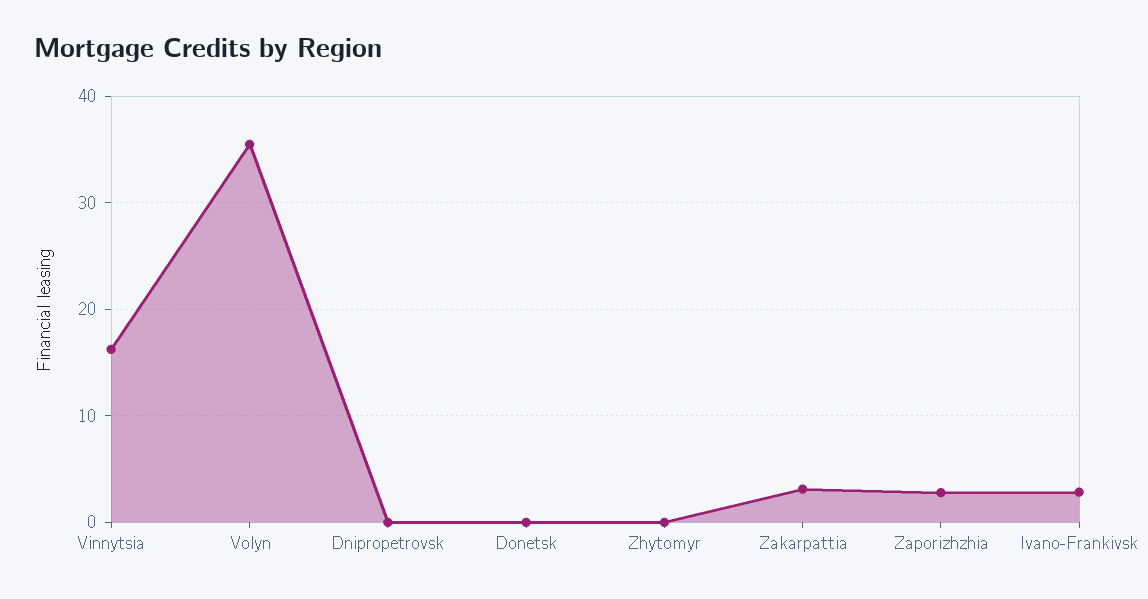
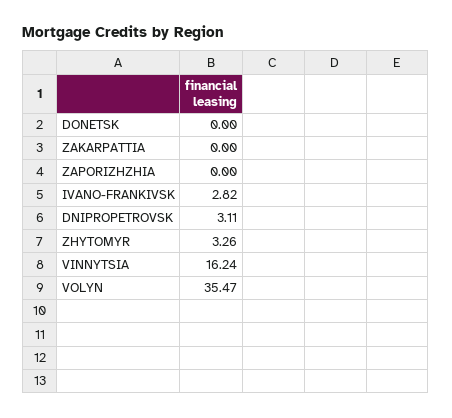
  {
    "Vinnytsia": 16.24,
    "Volyn": 35.47,
-   "Dnipropetrovsk": 0,
+   "Dnipropetrovsk": 3.11,
    "Donetsk": 0,
-   "Zhytomyr": 0,
+   "Zhytomyr": 3.26,
-   "Zakarpattia": 3,
+   "Zakarpattia": 0,
-   "Zaporizhzhia": 3,
+   "Zaporizhzhia": 0,
    "Ivano-Frankivsk": 2.82
  }

